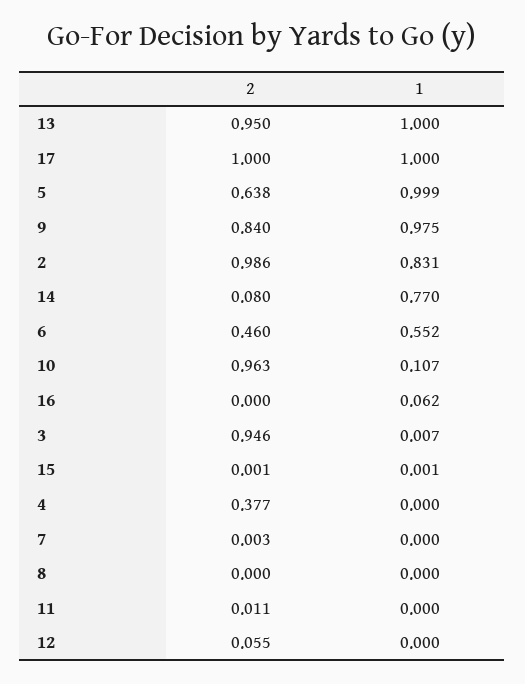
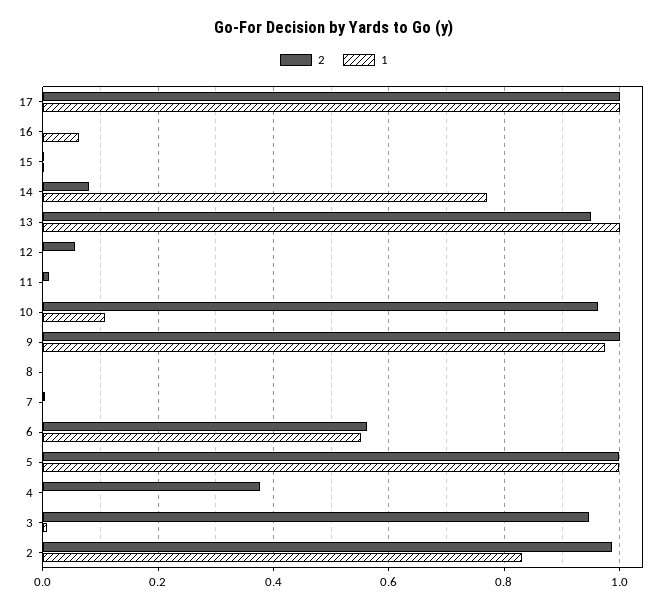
  {
    "2": {
      "13": 0.95,
      "17": 1,
-     "5": 0.638,
+     "5": 1,
-     "9": 0.84,
+     "9": 1,
      "2": 0.986,
      "14": 0.08,
-     "6": 0.46,
+     "6": 0.56,
      "10": 0.963,
      "16": 0,
      "3": 0.946,
      "15": 0.001,
      "4": 0.377,
      "7": 0.003,
      "8": 0,
      "11": 0.011,
      "12": 0.055
    },
    "1": {
      "13": 1,
      "17": 1,
      "5": 0.999,
      "9": 0.975,
      "2": 0.831,
      "14": 0.77,
      "6": 0.552,
      "10": 0.107,
      "16": 0.062,
      "3": 0.007,
      "15": 0.001,
      "4": 0,
      "7": 0,
      "8": 0,
      "11": 0,
      "12": 0
    }
  }

